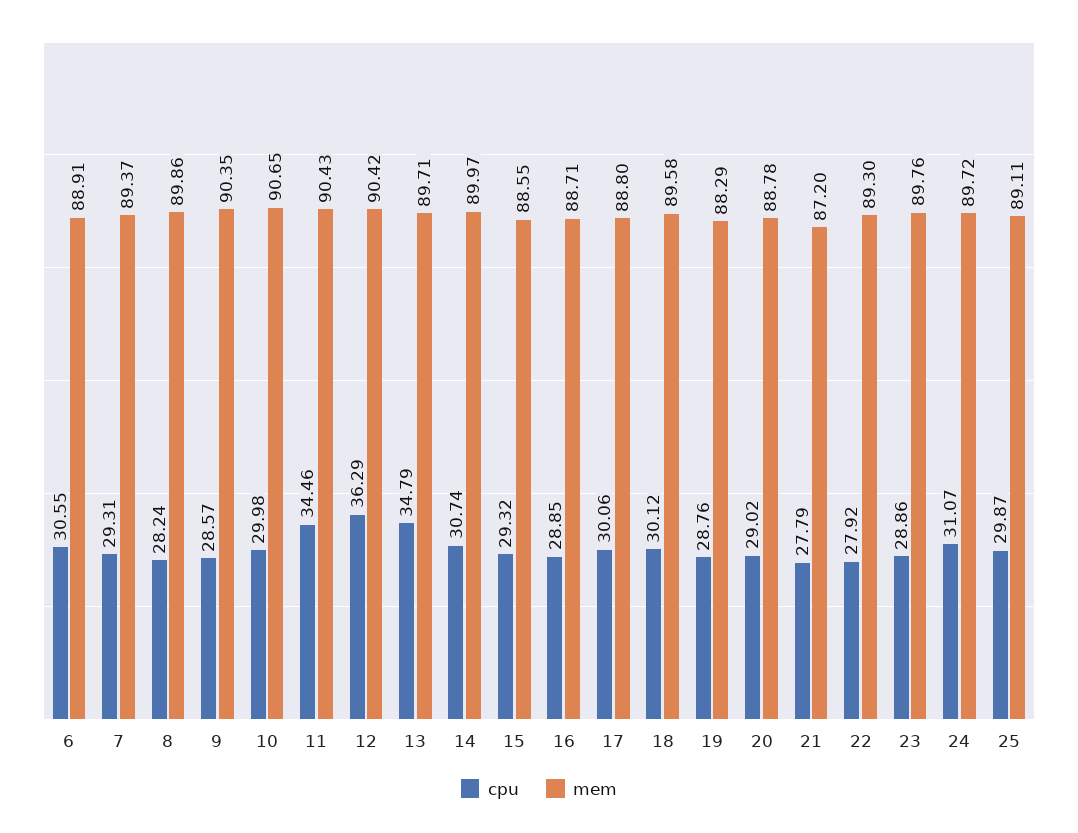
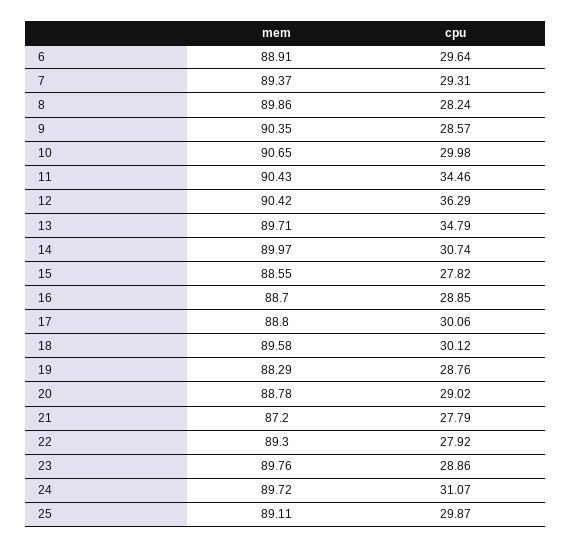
  {
    "cpu": {
-     "6": 30.55,
+     "6": 29.64,
      "7": 29.31,
      "8": 28.24,
      "9": 28.57,
      "10": 29.98,
      "11": 34.46,
      "12": 36.29,
      "13": 34.79,
      "14": 30.74,
-     "15": 29.32,
+     "15": 27.82,
      "16": 28.85,
      "17": 30.06,
      "18": 30.12,
      "19": 28.76,
      "20": 29.02,
      "21": 27.79,
      "22": 27.92,
      "23": 28.86,
      "24": 31.07,
      "25": 29.87
    },
    "mem": {
      "6": 88.91,
      "7": 89.37,
      "8": 89.86,
      "9": 90.35,
      "10": 90.65,
      "11": 90.43,
      "12": 90.42,
      "13": 89.71,
      "14": 89.97,
      "15": 88.55,
-     "16": 88.71,
+     "16": 88.7,
      "17": 88.8,
      "18": 89.58,
      "19": 88.29,
      "20": 88.78,
      "21": 87.2,
      "22": 89.3,
      "23": 89.76,
      "24": 89.72,
      "25": 89.11
    }
  }

